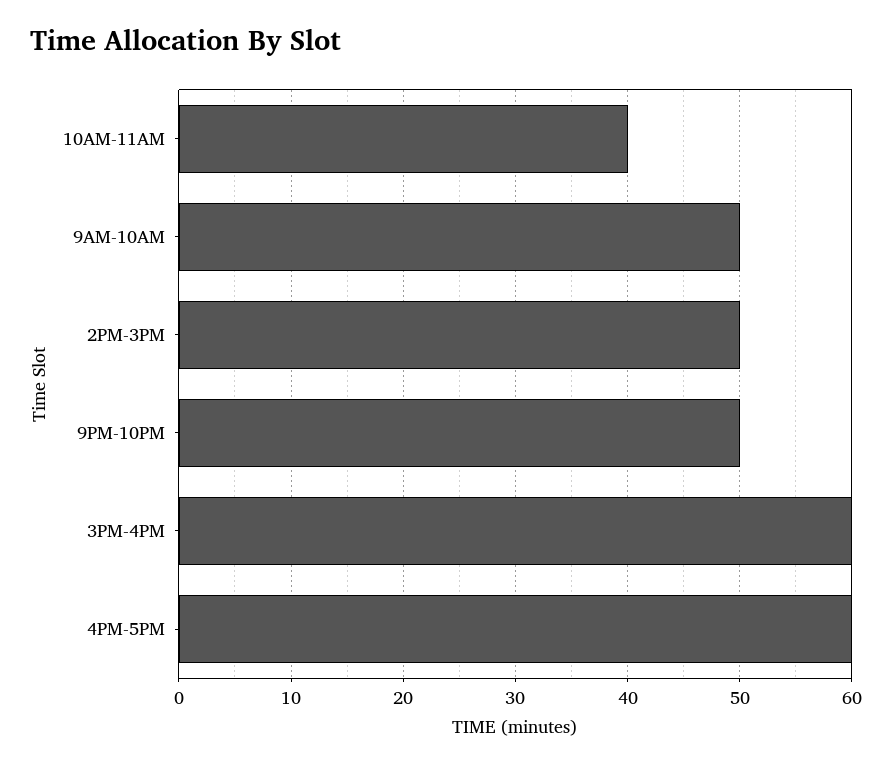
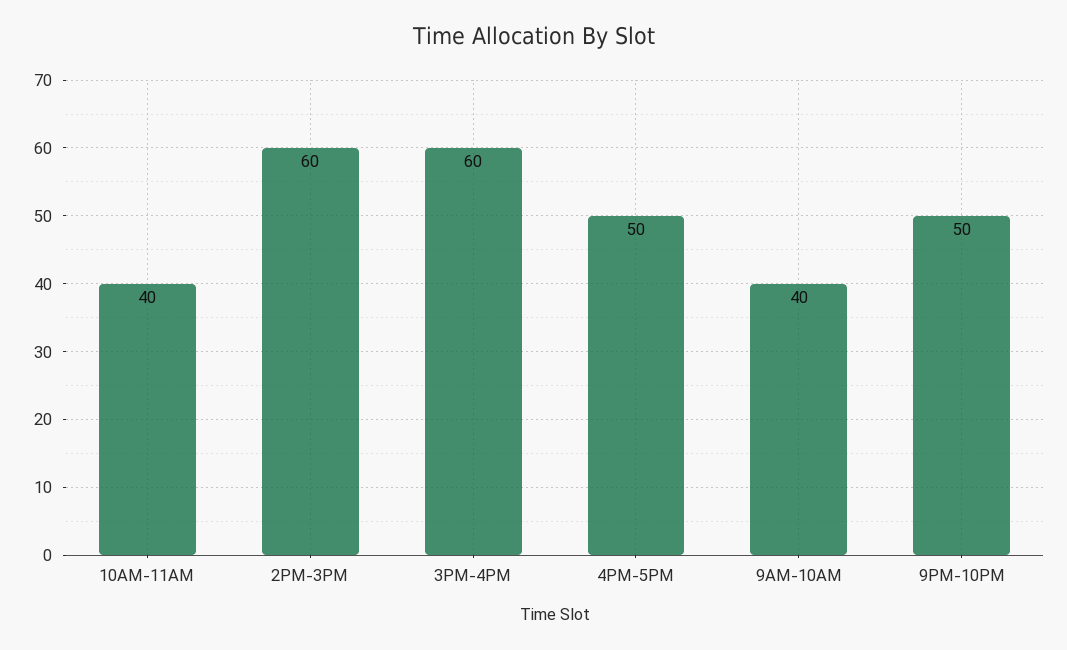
  {
    "10AM-11AM": 40,
-   "9AM-10AM": 50,
+   "9AM-10AM": 40,
-   "2PM-3PM": 50,
+   "2PM-3PM": 60,
    "9PM-10PM": 50,
    "3PM-4PM": 60,
-   "4PM-5PM": 60
+   "4PM-5PM": 50
  }

